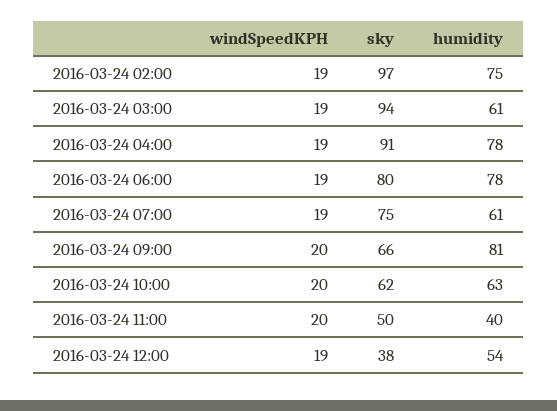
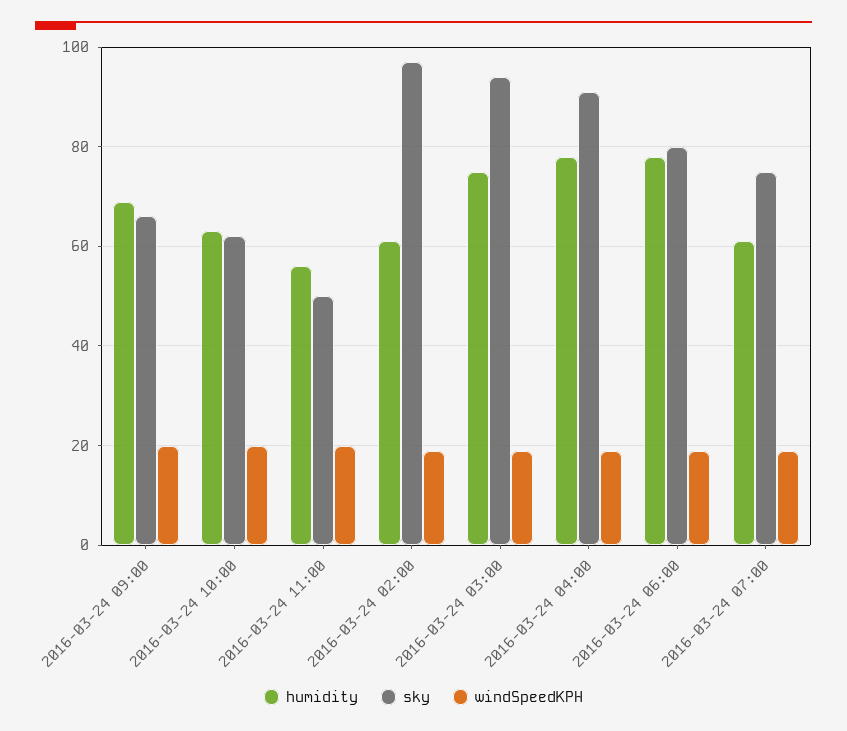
  {
    "windSpeedKPH": {
      "2016-03-24 02:00": 19,
      "2016-03-24 03:00": 19,
      "2016-03-24 04:00": 19,
      "2016-03-24 06:00": 19,
      "2016-03-24 07:00": 19,
      "2016-03-24 09:00": 20,
      "2016-03-24 10:00": 20,
-     "2016-03-24 11:00": 20,
+     "2016-03-24 11:00": 20
-     "2016-03-24 12:00": 19
    },
    "sky": {
      "2016-03-24 02:00": 97,
      "2016-03-24 03:00": 94,
      "2016-03-24 04:00": 91,
      "2016-03-24 06:00": 80,
      "2016-03-24 07:00": 75,
      "2016-03-24 09:00": 66,
      "2016-03-24 10:00": 62,
-     "2016-03-24 11:00": 50,
+     "2016-03-24 11:00": 50
-     "2016-03-24 12:00": 38
    },
    "humidity": {
-     "2016-03-24 02:00": 75,
+     "2016-03-24 02:00": 60,
-     "2016-03-24 03:00": 61,
+     "2016-03-24 03:00": 75,
      "2016-03-24 04:00": 78,
      "2016-03-24 06:00": 78,
      "2016-03-24 07:00": 61,
-     "2016-03-24 09:00": 81,
+     "2016-03-24 09:00": 70,
      "2016-03-24 10:00": 63,
-     "2016-03-24 11:00": 40,
+     "2016-03-24 11:00": 55
-     "2016-03-24 12:00": 54
    }
  }

